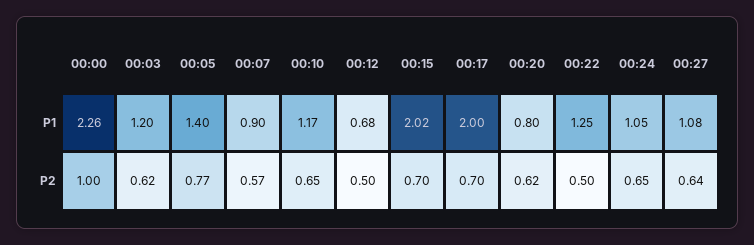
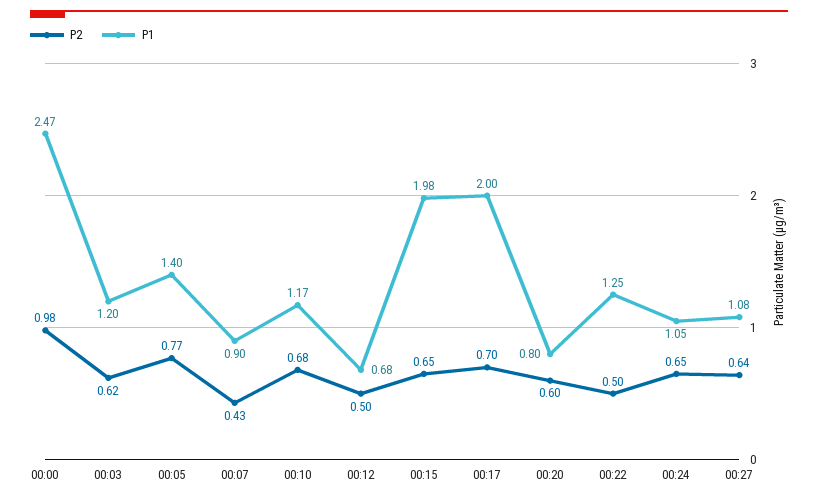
  {
    "P1": {
-     "00:00": 2.26,
+     "00:00": 2.47,
      "00:03": 1.2,
      "00:05": 1.4,
      "00:07": 0.9,
      "00:10": 1.17,
      "00:12": 0.68,
-     "00:15": 2.02,
+     "00:15": 1.98,
      "00:17": 2,
      "00:20": 0.8,
      "00:22": 1.25,
      "00:24": 1.05,
      "00:27": 1.08
    },
    "P2": {
-     "00:00": 1,
+     "00:00": 0.98,
      "00:03": 0.62,
      "00:05": 0.77,
-     "00:07": 0.57,
+     "00:07": 0.43,
-     "00:10": 0.65,
+     "00:10": 0.68,
      "00:12": 0.5,
-     "00:15": 0.7,
+     "00:15": 0.65,
      "00:17": 0.7,
-     "00:20": 0.62,
+     "00:20": 0.6,
      "00:22": 0.5,
      "00:24": 0.65,
      "00:27": 0.64
    }
  }

